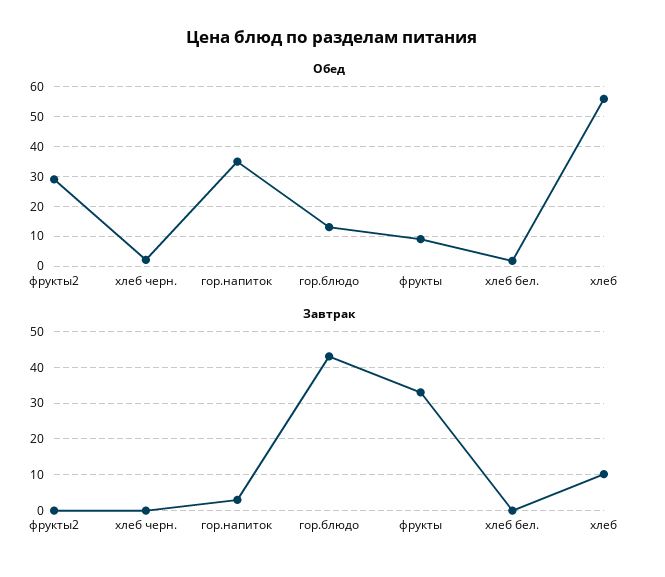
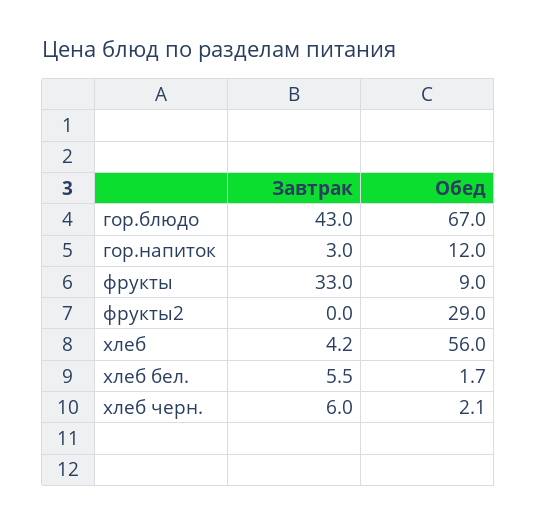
  {
    "Обед": {
      "фрукты2": 29,
      "хлеб черн.": 2.1,
-     "гор.напиток": 35,
+     "гор.напиток": 12,
-     "гор.блюдо": 12.5,
+     "гор.блюдо": 67,
      "фрукты": 9,
      "хлеб бел.": 1.7,
      "хлеб": 56
    },
    "Завтрак": {
      "фрукты2": 0,
-     "хлеб черн.": 0,
+     "хлеб черн.": 6,
      "гор.напиток": 3,
      "гор.блюдо": 43,
      "фрукты": 33,
-     "хлеб бел.": 0,
+     "хлеб бел.": 5.5,
-     "хлеб": 10
+     "хлеб": 4.2
    }
  }

